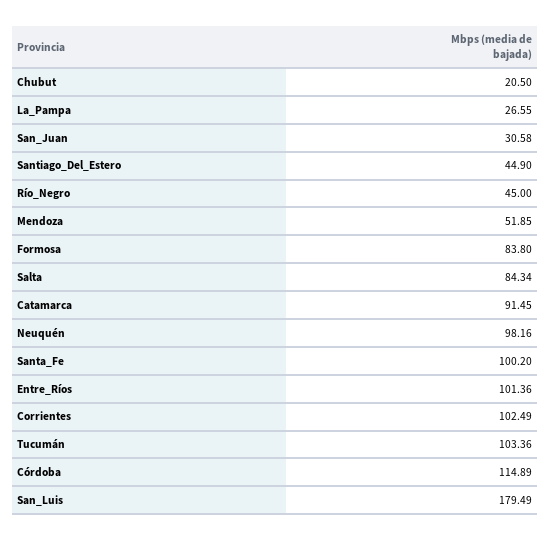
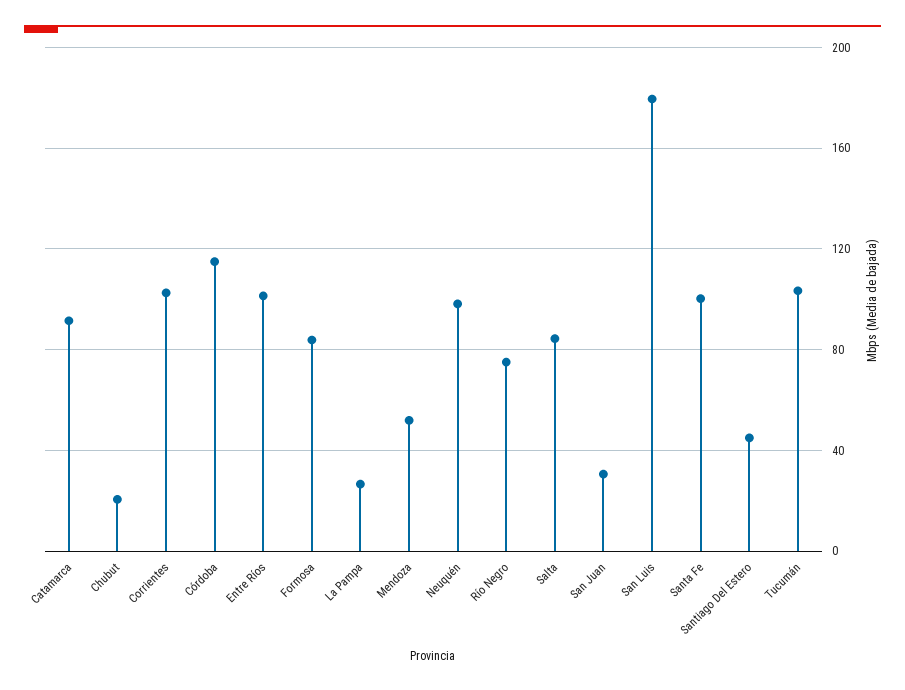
  {
    "Chubut": 20.5,
    "La_Pampa": 26.55,
    "San_Juan": 30.58,
    "Santiago_Del_Estero": 44.9,
-   "Río_Negro": 45,
+   "Río_Negro": 75,
    "Mendoza": 51.85,
    "Formosa": 83.8,
    "Salta": 84.34,
    "Catamarca": 91.45,
    "Neuquén": 98.16,
    "Santa_Fe": 100.2,
    "Entre_Ríos": 101.36,
    "Corrientes": 102.49,
    "Tucumán": 103.36,
    "Córdoba": 114.89,
    "San_Luis": 179.49
  }

